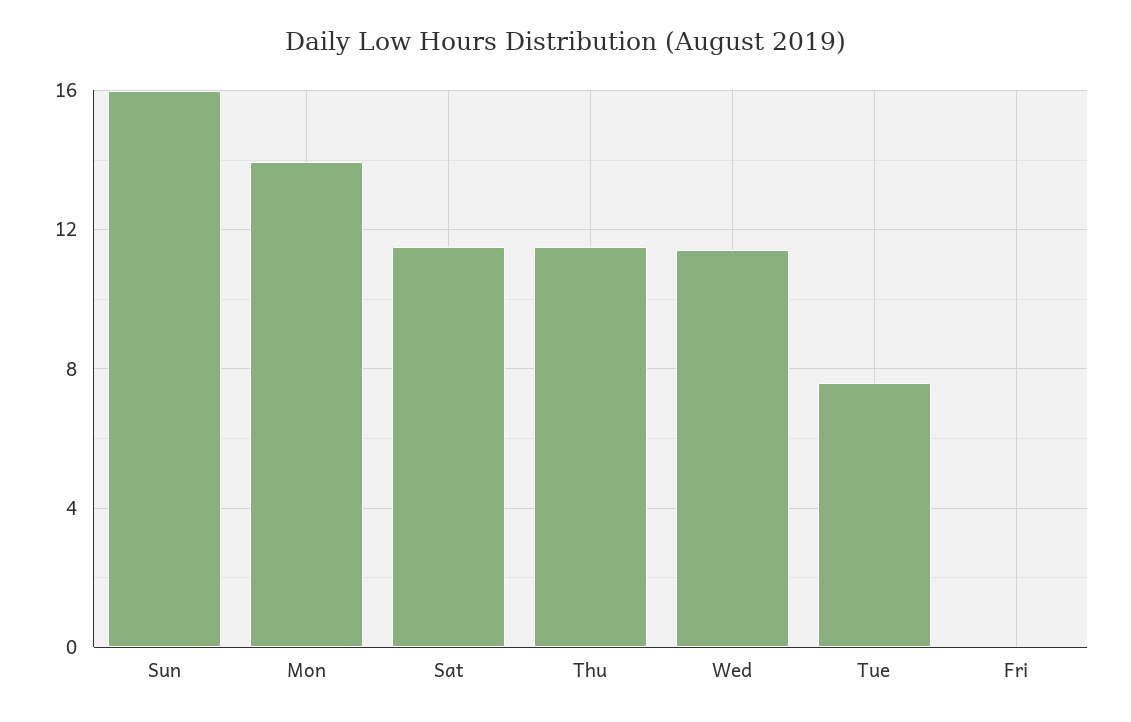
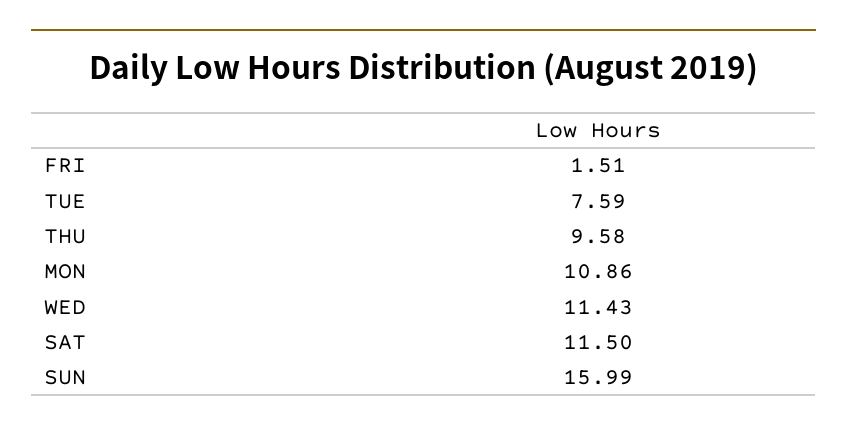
  {
    "Sun": 15.99,
-   "Mon": 14,
+   "Mon": 10.86,
    "Sat": 11.5,
-   "Thu": 11.5,
+   "Thu": 9.58,
    "Wed": 11.43,
    "Tue": 7.59,
-   "Fri": 0
+   "Fri": 1.51
  }

